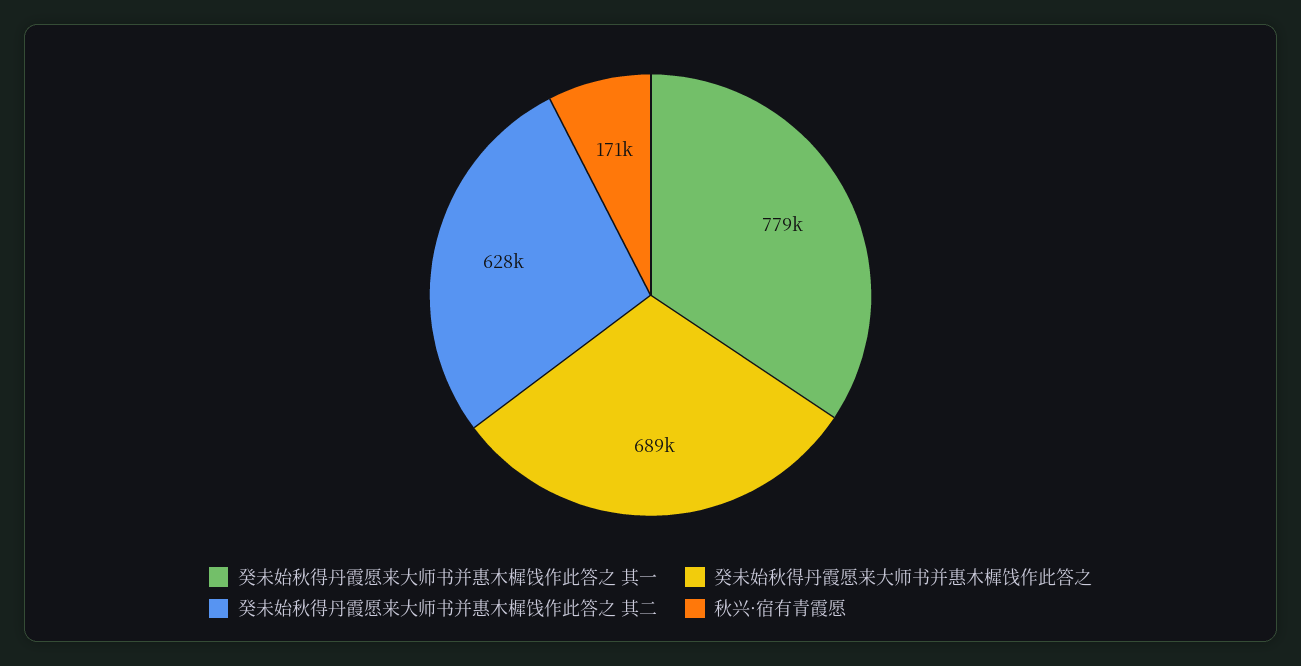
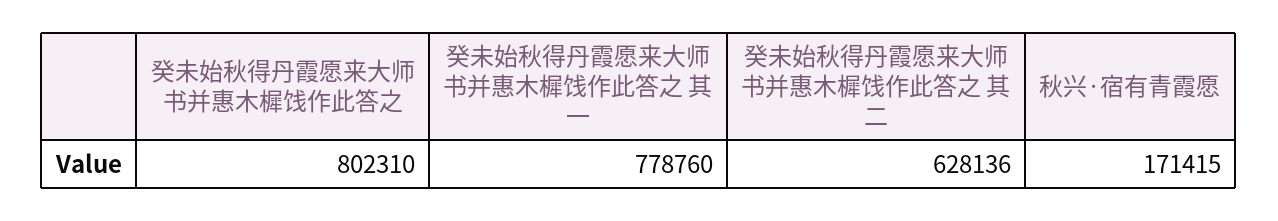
  {
    "癸未始秋得丹霞愿来大师书并惠木樨饯作此答之 其一": 778760,
-   "癸未始秋得丹霞愿来大师书并惠木樨饯作此答之": 689000,
+   "癸未始秋得丹霞愿来大师书并惠木樨饯作此答之": 802310,
    "癸未始秋得丹霞愿来大师书并惠木樨饯作此答之 其二": 628136,
    "秋兴·宿有青霞愿": 171415
  }

